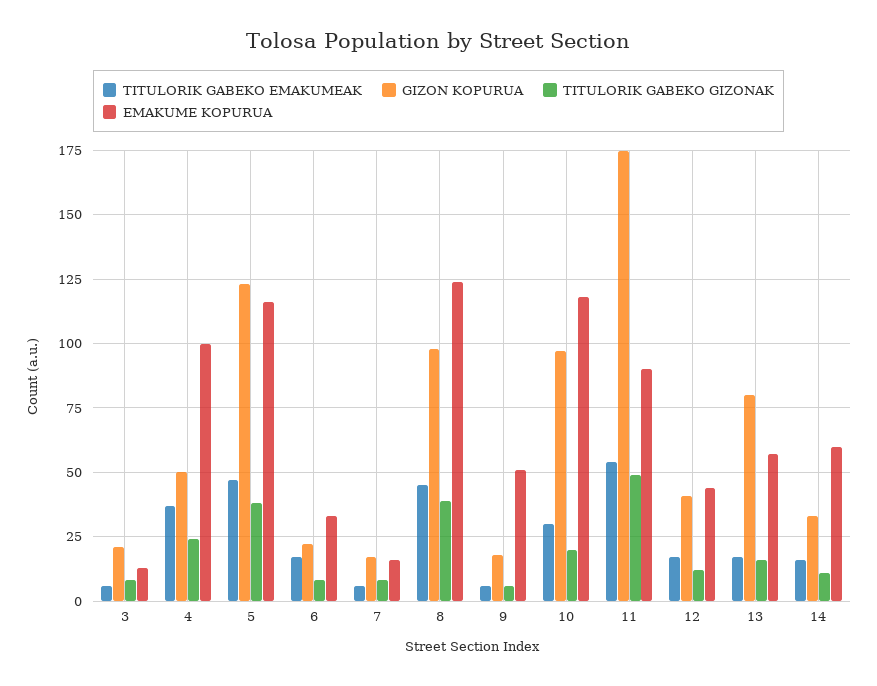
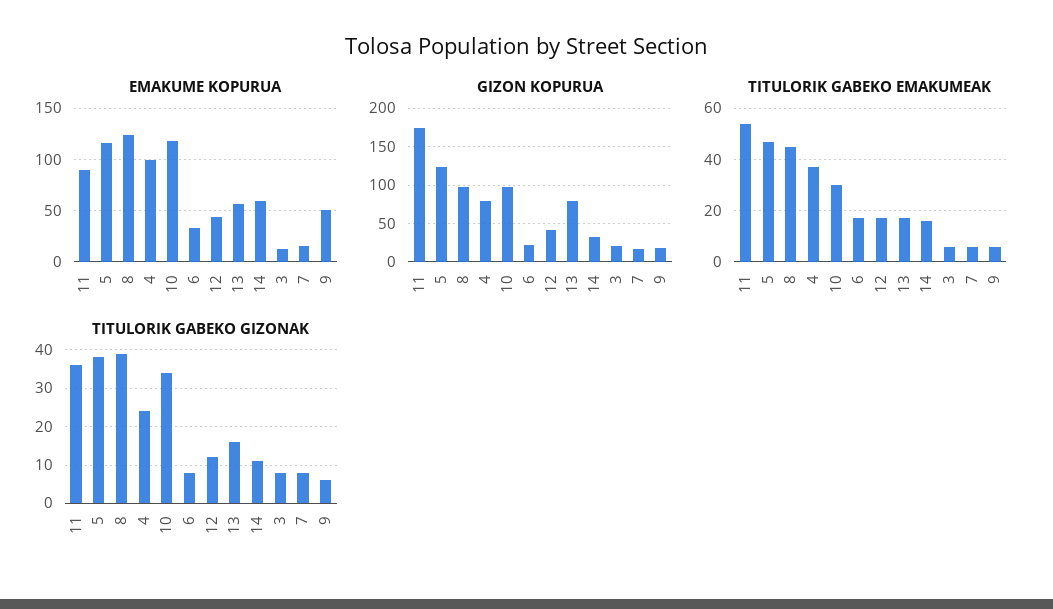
  {
    "TITULORIK GABEKO EMAKUMEAK": {
      "3": 5,
      "4": 35,
      "5": 45,
      "6": 15,
      "7": 5,
      "8": 45,
      "9": 5,
      "10": 30,
      "11": 55,
      "12": 15,
      "13": 15,
      "14": 15
    },
    "GIZON KOPURUA": {
      "3": 20,
-     "4": 50,
+     "4": 80,
      "5": 125,
      "6": 20,
      "7": 15,
      "8": 100,
      "9": 20,
      "10": 95,
      "11": 175,
      "12": 40,
      "13": 80,
      "14": 35
    },
    "TITULORIK GABEKO GIZONAK": {
      "3": 10,
      "4": 25,
      "5": 40,
      "6": 10,
      "7": 10,
      "8": 40,
      "9": 5,
-     "10": 20,
+     "10": 35,
-     "11": 50,
+     "11": 35,
      "12": 10,
      "13": 15,
      "14": 10
    },
    "EMAKUME KOPURUA": {
      "3": 15,
      "4": 100,
      "5": 115,
      "6": 35,
      "7": 15,
      "8": 125,
      "9": 50,
      "10": 120,
      "11": 90,
      "12": 45,
      "13": 55,
      "14": 60
    }
  }

